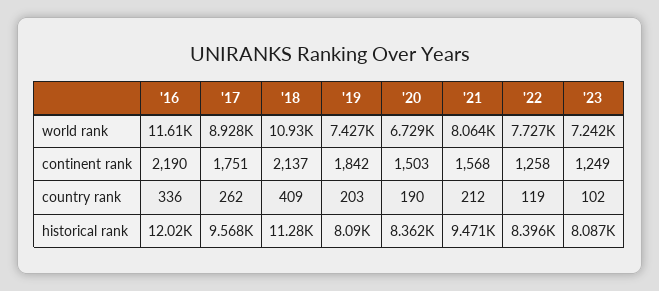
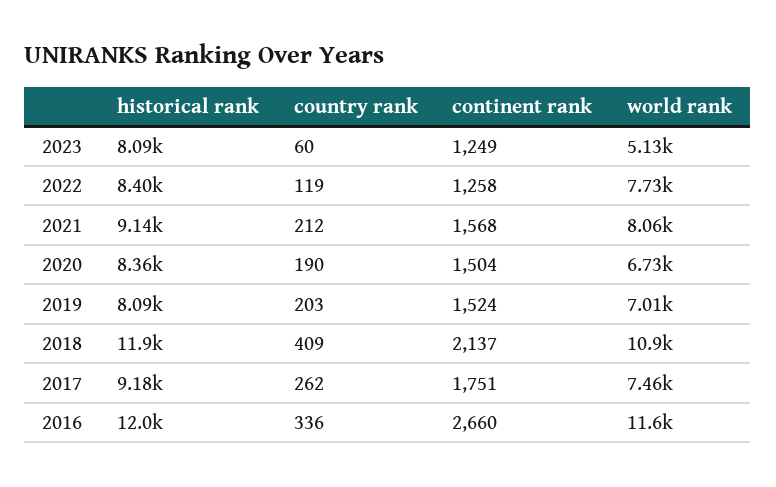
  {
    "'16": {
      "world rank": 11610,
-     "continent rank": 2190,
+     "continent rank": 2660,
      "country rank": 336,
      "historical rank": 12020
    },
    "'17": {
-     "world rank": 8928,
+     "world rank": 7460,
      "continent rank": 1751,
      "country rank": 262,
-     "historical rank": 9568
+     "historical rank": 9180
    },
    "'18": {
      "world rank": 10930,
      "continent rank": 2137,
      "country rank": 409,
-     "historical rank": 11280
+     "historical rank": 11900
    },
    "'19": {
-     "world rank": 7427,
+     "world rank": 7010,
-     "continent rank": 1842,
+     "continent rank": 1524,
      "country rank": 203,
      "historical rank": 8090
    },
    "'20": {
      "world rank": 6729,
-     "continent rank": 1503,
+     "continent rank": 1504,
      "country rank": 190,
      "historical rank": 8362
    },
    "'21": {
      "world rank": 8064,
      "continent rank": 1568,
      "country rank": 212,
-     "historical rank": 9471
+     "historical rank": 9140
    },
    "'22": {
      "world rank": 7727,
      "continent rank": 1258,
      "country rank": 119,
      "historical rank": 8396
    },
    "'23": {
-     "world rank": 7242,
+     "world rank": 5130,
      "continent rank": 1249,
-     "country rank": 102,
+     "country rank": 60,
      "historical rank": 8087
    }
  }

